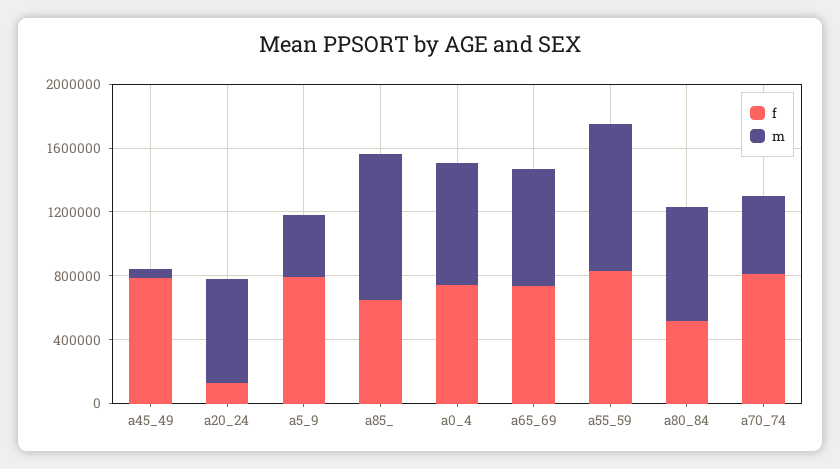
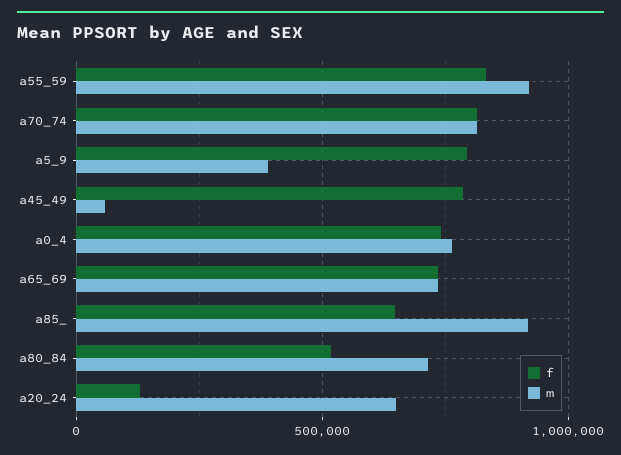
  {
    "f": {
      "a45_49": 800000,
      "a20_24": 150000,
      "a5_9": 800000,
      "a85_": 650000,
      "a0_4": 750000,
      "a65_69": 750000,
      "a55_59": 850000,
      "a80_84": 500000,
      "a70_74": 800000
    },
    "m": {
      "a45_49": 50000,
      "a20_24": 650000,
      "a5_9": 400000,
      "a85_": 900000,
      "a0_4": 750000,
      "a65_69": 750000,
      "a55_59": 900000,
      "a80_84": 700000,
-     "a70_74": 500000
+     "a70_74": 800000
    }
  }

